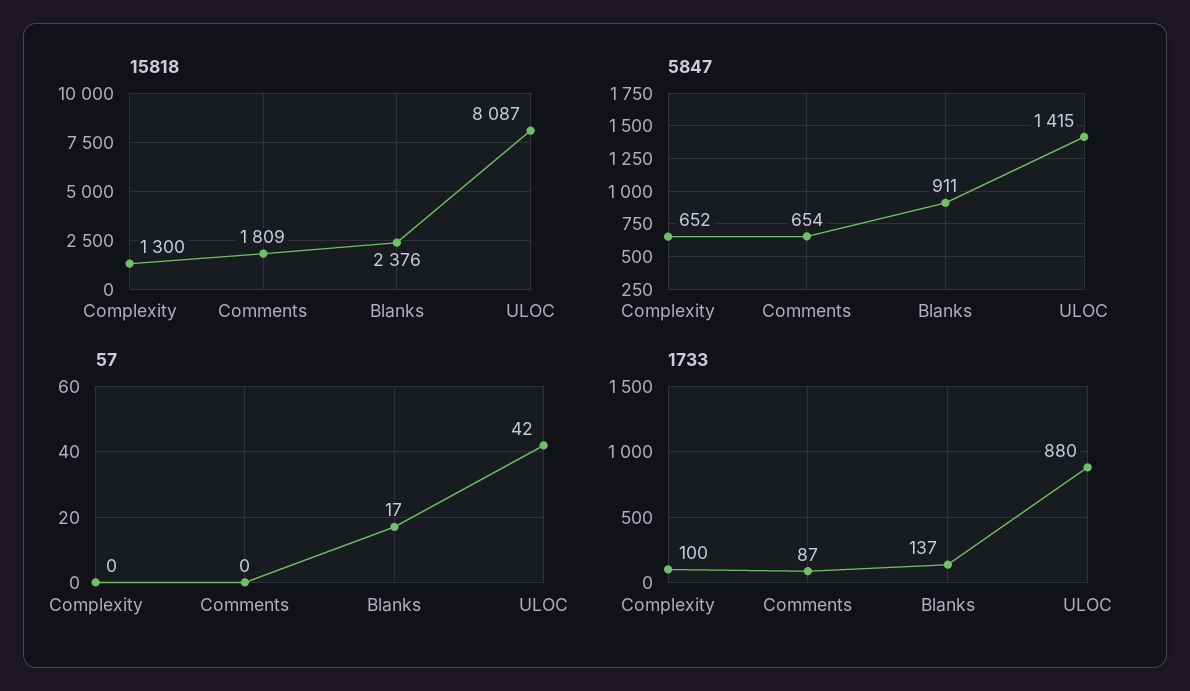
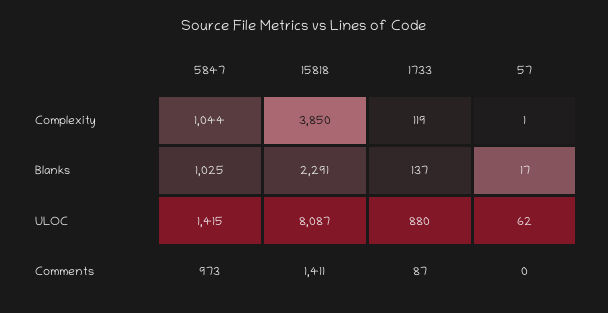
  {
    "15818": {
-     "Complexity": 1300,
+     "Complexity": 3850,
-     "Comments": 1809,
+     "Comments": 1411,
-     "Blanks": 2376,
+     "Blanks": 2291,
      "ULOC": 8087
    },
    "5847": {
-     "Complexity": 652,
+     "Complexity": 1044,
-     "Comments": 654,
+     "Comments": 973,
-     "Blanks": 911,
+     "Blanks": 1025,
      "ULOC": 1415
    },
    "57": {
-     "Complexity": 0,
+     "Complexity": 1,
      "Comments": 0,
      "Blanks": 17,
-     "ULOC": 42
+     "ULOC": 62
    },
    "1733": {
-     "Complexity": 100,
+     "Complexity": 119,
      "Comments": 87,
      "Blanks": 137,
      "ULOC": 880
    }
  }

